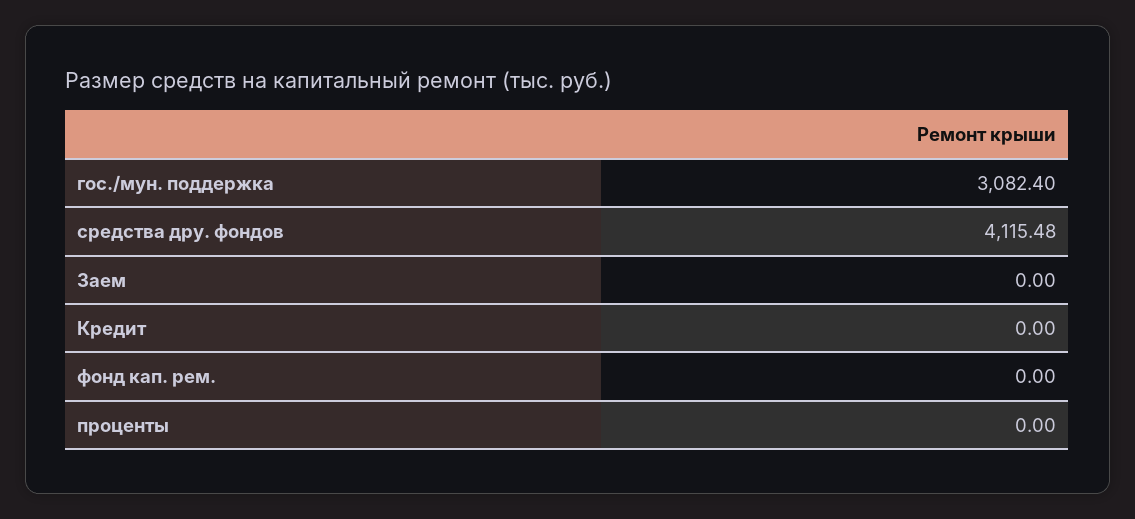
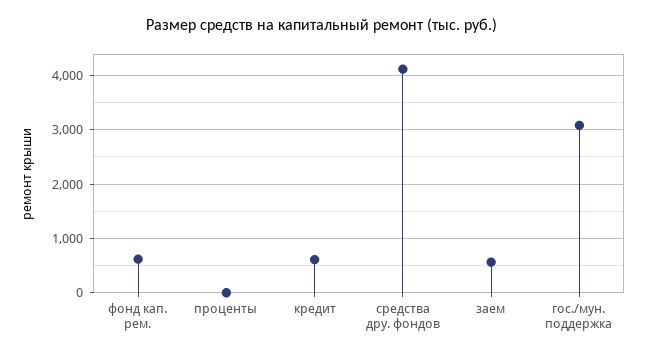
  {
    "гос./мун. поддержка": 3082.4,
    "средства дру. фондов": 4115.48,
-   "Заем": 0,
+   "Заем": 600,
-   "Кредит": 0,
+   "Кредит": 600,
-   "фонд кап. рем.": 0,
+   "фонд кап. рем.": 600,
    "проценты": 0
  }

